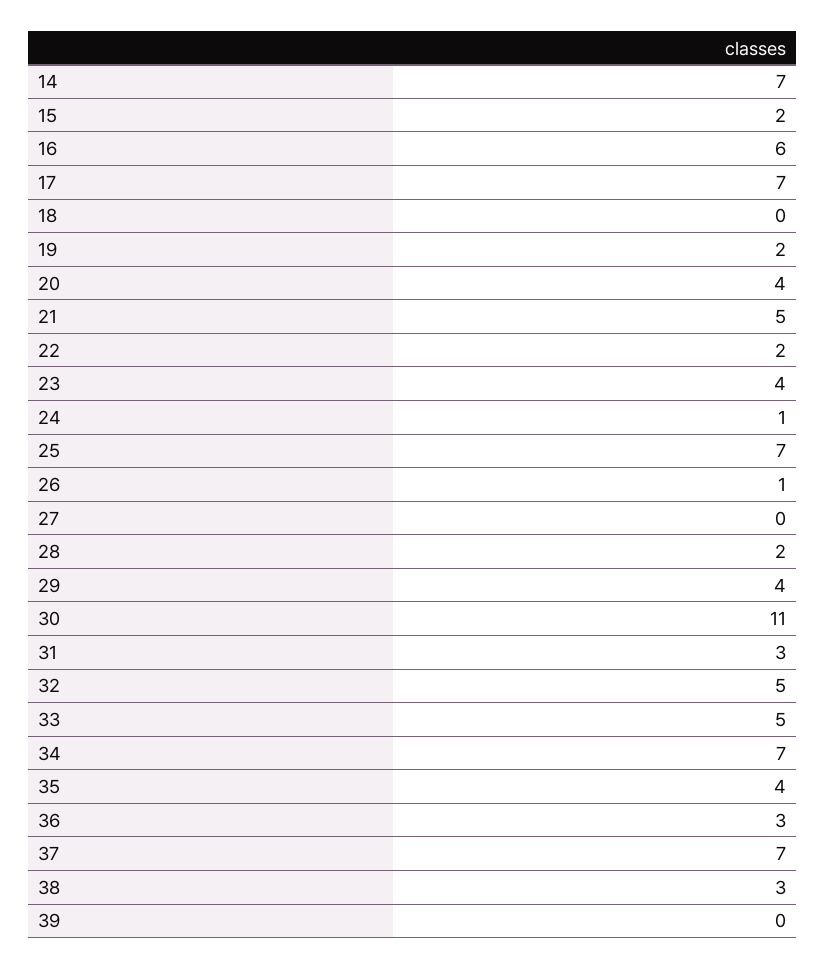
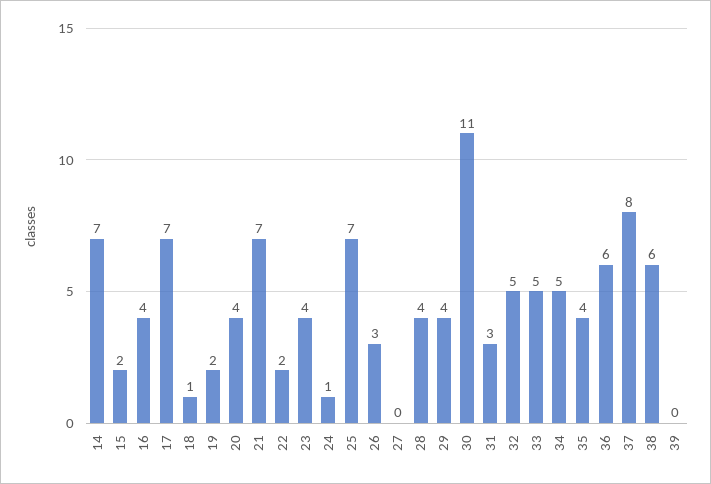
  {
    "14": 7,
    "15": 2,
-   "16": 6,
+   "16": 4,
    "17": 7,
-   "18": 0,
+   "18": 1,
    "19": 2,
    "20": 4,
-   "21": 5,
+   "21": 7,
    "22": 2,
    "23": 4,
    "24": 1,
    "25": 7,
-   "26": 1,
+   "26": 3,
    "27": 0,
-   "28": 2,
+   "28": 4,
    "29": 4,
    "30": 11,
    "31": 3,
    "32": 5,
    "33": 5,
-   "34": 7,
+   "34": 5,
    "35": 4,
-   "36": 3,
+   "36": 6,
-   "37": 7,
+   "37": 8,
-   "38": 3,
+   "38": 6,
    "39": 0
  }

